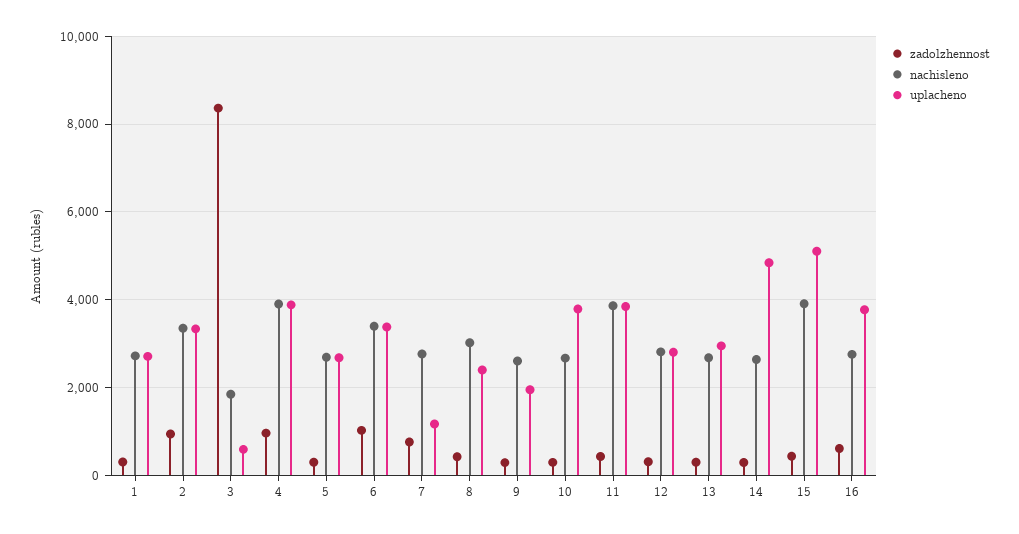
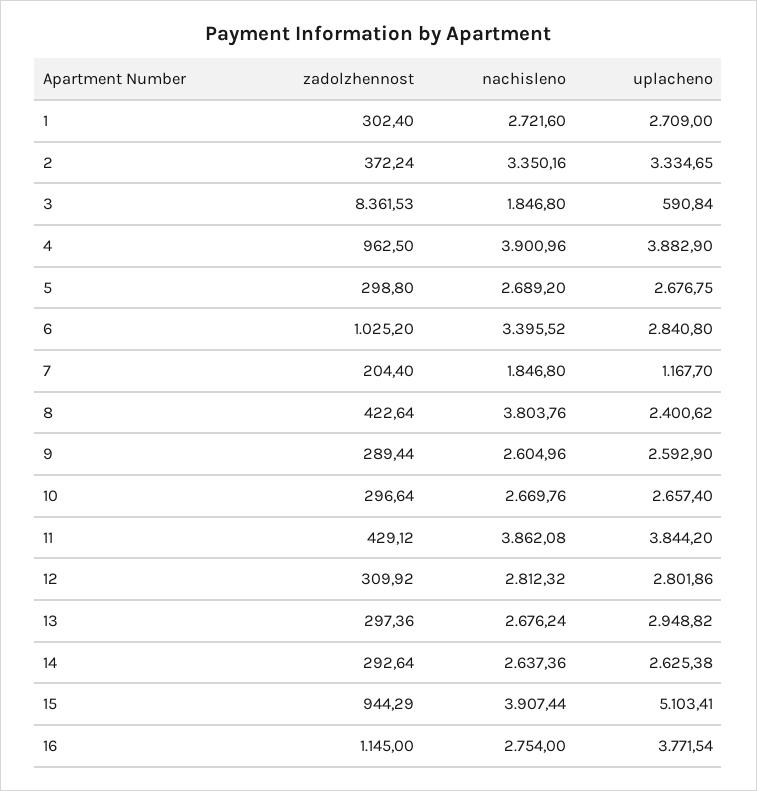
  {
    "zadolzhennost": {
      "1": 302.4,
-     "2": 1000,
+     "2": 372.24,
      "3": 8361.53,
      "4": 962.5,
      "5": 298.8,
      "6": 1025.2,
-     "7": 800,
+     "7": 204.4,
      "8": 422.64,
      "9": 289.44,
      "10": 296.64,
      "11": 429.12,
      "12": 309.92,
      "13": 297.36,
      "14": 292.64,
-     "15": 400,
+     "15": 944.29,
-     "16": 600
+     "16": 1145
    },
    "nachisleno": {
      "1": 2721.6,
      "2": 3350.16,
      "3": 1846.8,
      "4": 3900.96,
      "5": 2689.2,
      "6": 3395.52,
-     "7": 2800,
+     "7": 1846.8,
-     "8": 3000,
+     "8": 3803.76,
      "9": 2604.96,
      "10": 2669.76,
      "11": 3862.08,
      "12": 2812.32,
      "13": 2676.24,
      "14": 2637.36,
      "15": 3907.44,
      "16": 2754
    },
    "uplacheno": {
      "1": 2709,
      "2": 3334.65,
      "3": 590.84,
      "4": 3882.9,
      "5": 2676.75,
-     "6": 3400,
+     "6": 2840.8,
      "7": 1167.7,
      "8": 2400.62,
-     "9": 2000,
+     "9": 2592.9,
-     "10": 3800,
+     "10": 2657.4,
      "11": 3844.2,
      "12": 2801.86,
      "13": 2948.82,
-     "14": 4800,
+     "14": 2625.38,
      "15": 5103.41,
      "16": 3771.54
    }
  }

